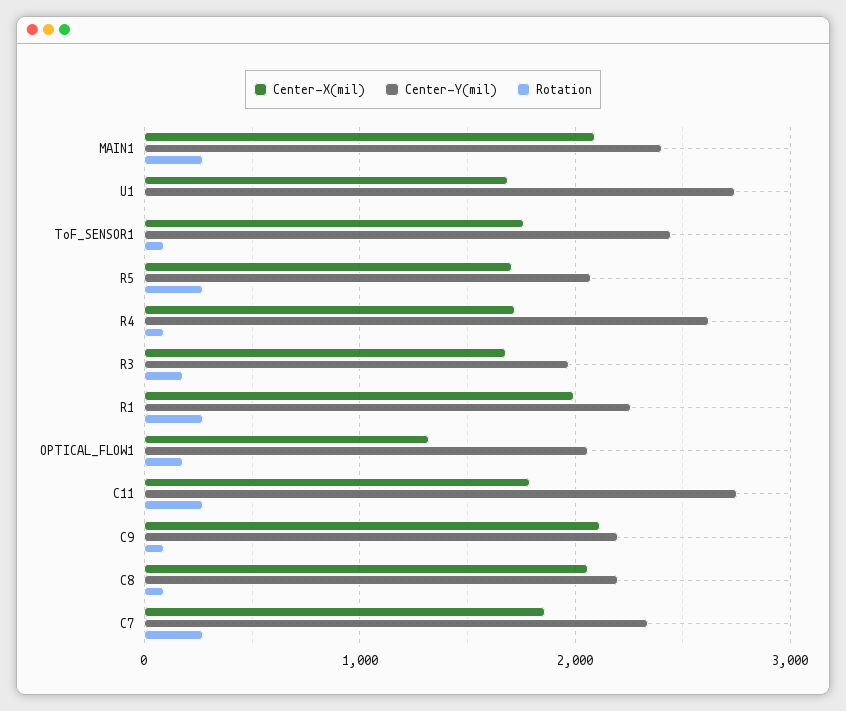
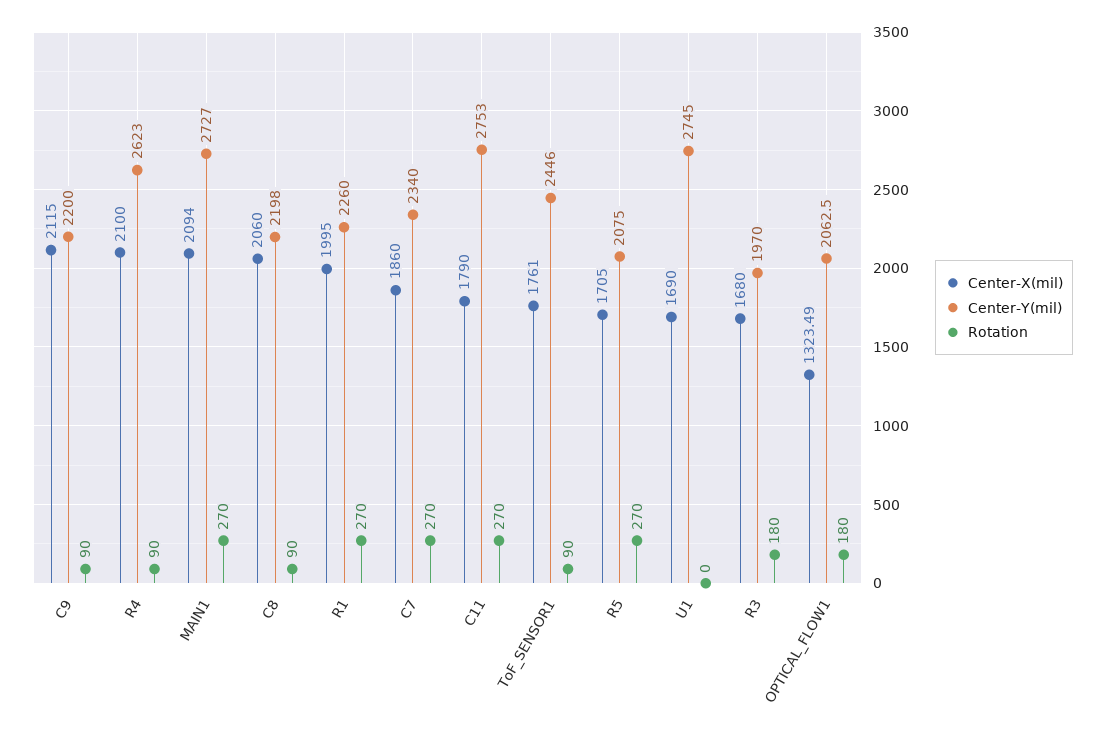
  {
    "Center-X(mil)": {
      "MAIN1": 2094,
      "U1": 1690,
      "ToF_SENSOR1": 1761,
      "R5": 1705,
-     "R4": 1700,
+     "R4": 2100,
      "R3": 1680,
      "R1": 1995,
      "OPTICAL_FLOW1": 1323.49,
      "C11": 1790,
      "C9": 2115,
      "C8": 2060,
      "C7": 1860
    },
    "Center-Y(mil)": {
-     "MAIN1": 2400,
+     "MAIN1": 2727,
      "U1": 2745,
      "ToF_SENSOR1": 2446,
      "R5": 2075,
      "R4": 2623,
      "R3": 1970,
      "R1": 2260,
      "OPTICAL_FLOW1": 2062.5,
      "C11": 2753,
      "C9": 2200,
      "C8": 2198,
      "C7": 2340
    },
    "Rotation": {
      "MAIN1": 270,
      "U1": 0,
      "ToF_SENSOR1": 90,
      "R5": 270,
      "R4": 90,
      "R3": 180,
      "R1": 270,
      "OPTICAL_FLOW1": 180,
      "C11": 270,
      "C9": 90,
      "C8": 90,
      "C7": 270
    }
  }

